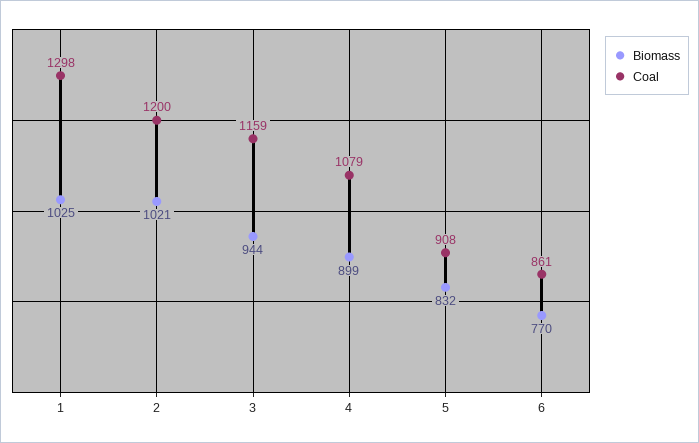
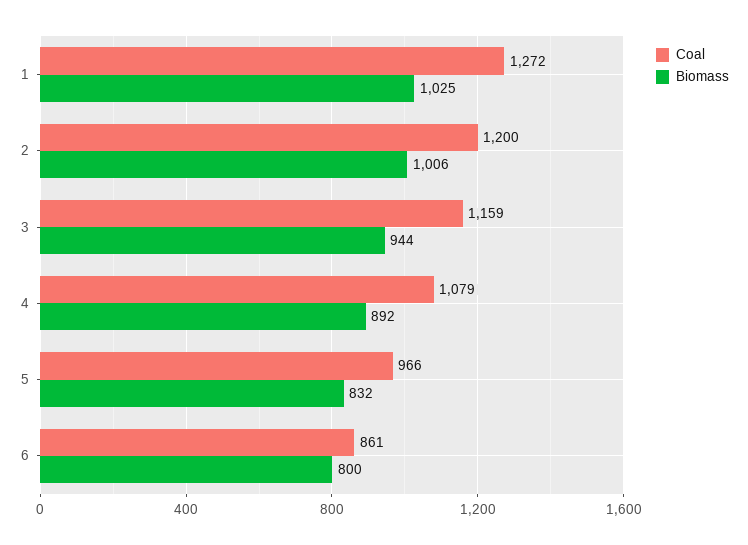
  {
    "Biomass": {
      "1": 1025,
-     "2": 1021,
+     "2": 1006,
      "3": 944,
-     "4": 899,
+     "4": 892,
      "5": 832,
-     "6": 770
+     "6": 800
    },
    "Coal": {
-     "1": 1298,
+     "1": 1272,
      "2": 1200,
      "3": 1159,
      "4": 1079,
-     "5": 908,
+     "5": 966,
      "6": 861
    }
  }

